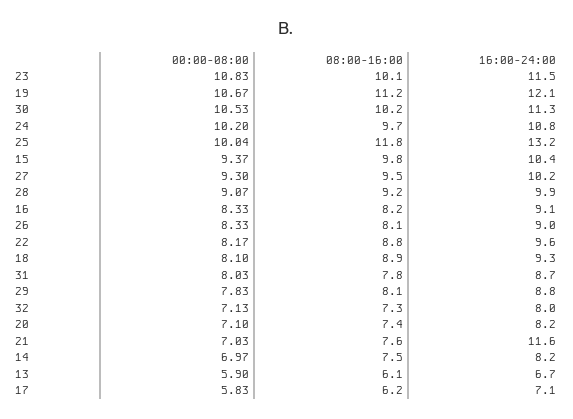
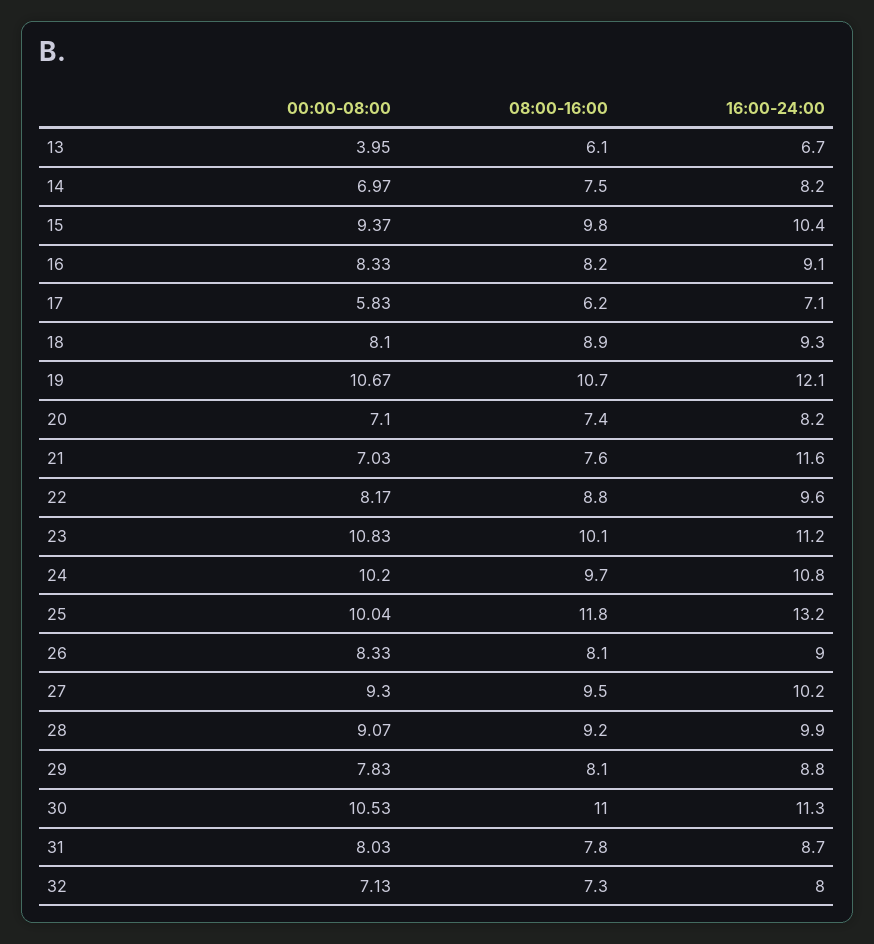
  {
    "00:00-08:00": {
      "23": 10.83,
      "19": 10.67,
      "30": 10.53,
      "24": 10.2,
      "25": 10.04,
      "15": 9.37,
      "27": 9.3,
      "28": 9.07,
      "16": 8.33,
      "26": 8.33,
      "22": 8.17,
      "18": 8.1,
      "31": 8.03,
      "29": 7.83,
      "32": 7.13,
      "20": 7.1,
      "21": 7.03,
      "14": 6.97,
-     "13": 5.9,
+     "13": 3.95,
      "17": 5.83
    },
    "08:00-16:00": {
      "23": 10.1,
-     "19": 11.2,
+     "19": 10.7,
-     "30": 10.2,
+     "30": 11,
      "24": 9.7,
      "25": 11.8,
      "15": 9.8,
      "27": 9.5,
      "28": 9.2,
      "16": 8.2,
      "26": 8.1,
      "22": 8.8,
      "18": 8.9,
      "31": 7.8,
      "29": 8.1,
      "32": 7.3,
      "20": 7.4,
      "21": 7.6,
      "14": 7.5,
      "13": 6.1,
      "17": 6.2
    },
    "16:00-24:00": {
-     "23": 11.5,
+     "23": 11.2,
      "19": 12.1,
      "30": 11.3,
      "24": 10.8,
      "25": 13.2,
      "15": 10.4,
      "27": 10.2,
      "28": 9.9,
      "16": 9.1,
      "26": 9,
      "22": 9.6,
      "18": 9.3,
      "31": 8.7,
      "29": 8.8,
      "32": 8,
      "20": 8.2,
      "21": 11.6,
      "14": 8.2,
      "13": 6.7,
      "17": 7.1
    }
  }

